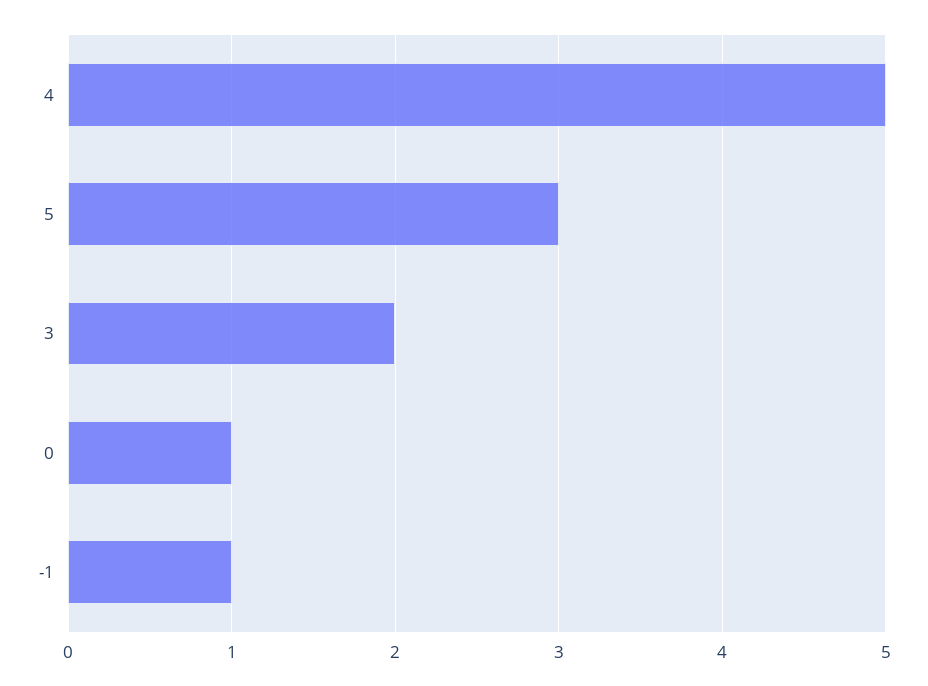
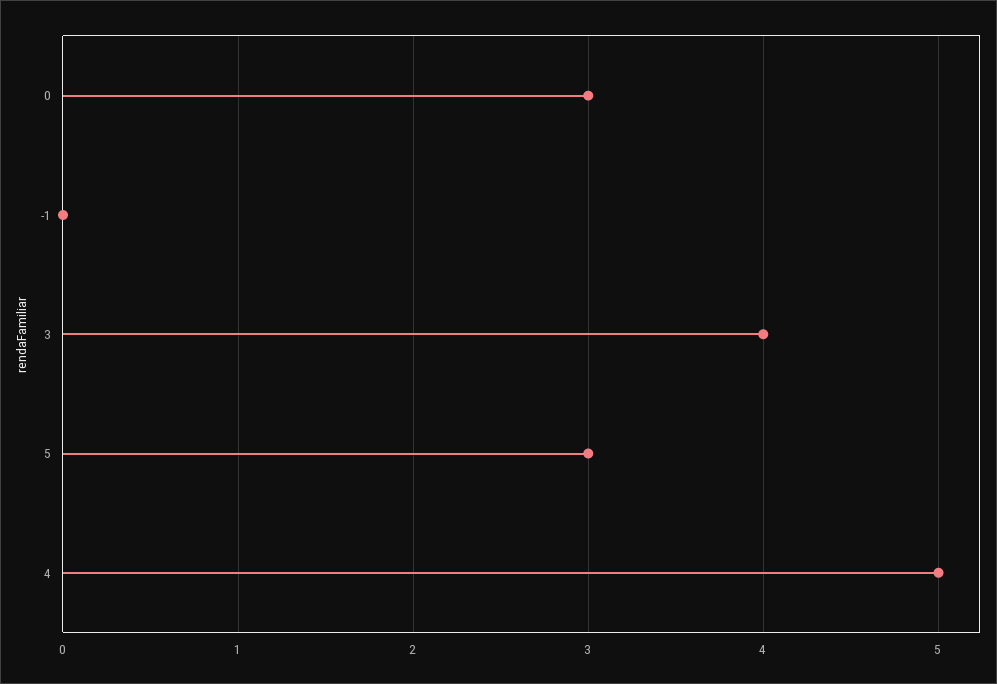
  {
    "4": 5,
    "5": 3,
-   "3": 2,
+   "3": 4,
-   "0": 1,
+   "0": 3,
-   "-1": 1
+   "-1": 0
  }

